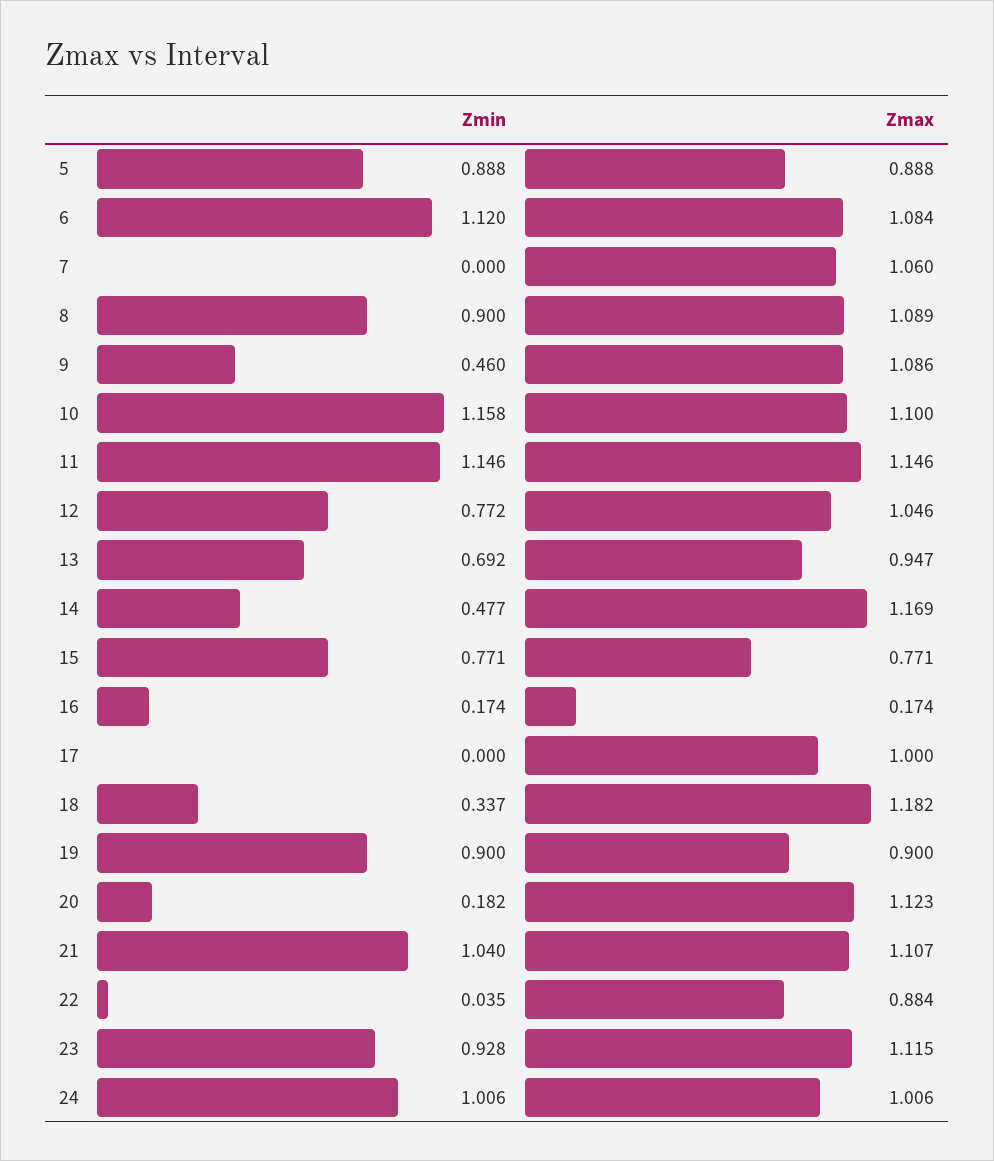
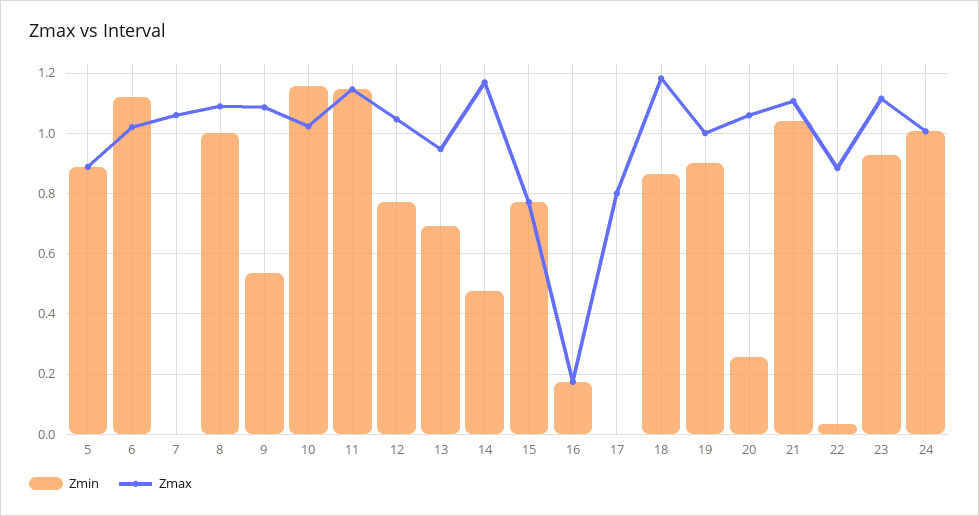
  {
    "Zmin": {
      "5": 0.888,
      "6": 1.12,
      "7": 0,
-     "8": 0.9,
+     "8": 1,
-     "9": 0.46,
+     "9": 0.54,
      "10": 1.158,
      "11": 1.146,
      "12": 0.772,
      "13": 0.692,
      "14": 0.477,
      "15": 0.771,
      "16": 0.174,
      "17": 0,
-     "18": 0.337,
+     "18": 0.86,
      "19": 0.9,
-     "20": 0.182,
+     "20": 0.26,
      "21": 1.04,
      "22": 0.035,
      "23": 0.928,
      "24": 1.006
    },
    "Zmax": {
      "5": 0.888,
-     "6": 1.084,
+     "6": 1.02,
      "7": 1.06,
      "8": 1.089,
      "9": 1.086,
-     "10": 1.1,
+     "10": 1.02,
      "11": 1.146,
      "12": 1.046,
      "13": 0.947,
      "14": 1.169,
      "15": 0.771,
      "16": 0.174,
-     "17": 1,
+     "17": 0.8,
      "18": 1.182,
-     "19": 0.9,
+     "19": 1,
-     "20": 1.123,
+     "20": 1.06,
      "21": 1.107,
      "22": 0.884,
      "23": 1.115,
      "24": 1.006
    }
  }

